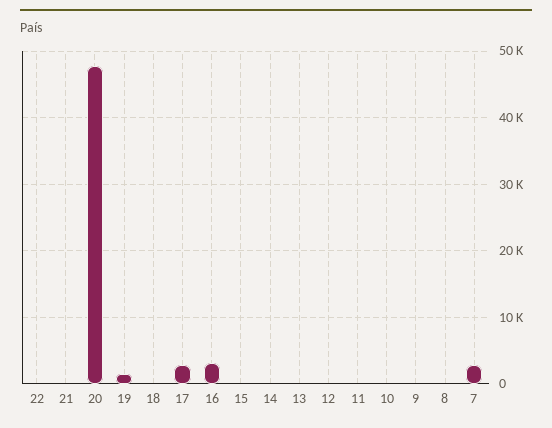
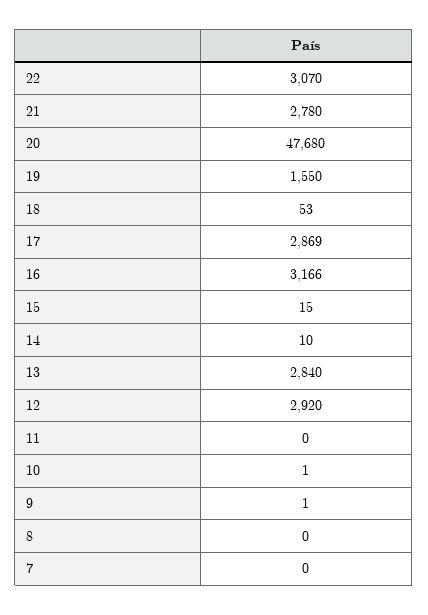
  {
-   "22": 0,
+   "22": 3070,
-   "21": 0,
+   "21": 2780,
    "20": 47680,
    "19": 1550,
    "18": 53,
    "17": 2869,
    "16": 3166,
    "15": 15,
    "14": 10,
-   "13": 0,
+   "13": 2840,
-   "12": 0,
+   "12": 2920,
    "11": 0,
    "10": 1,
    "9": 1,
    "8": 0,
-   "7": 3000
+   "7": 0
  }

